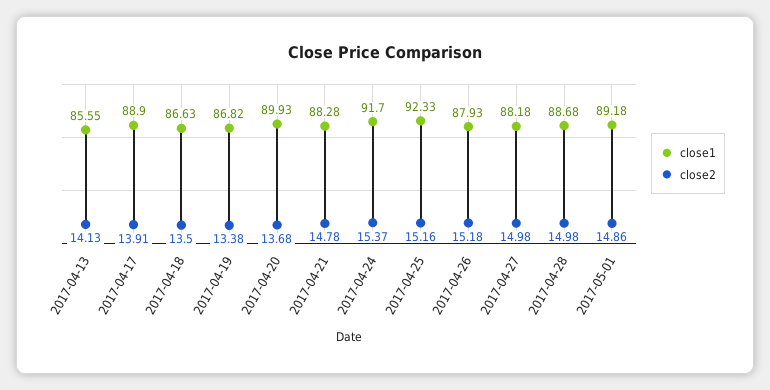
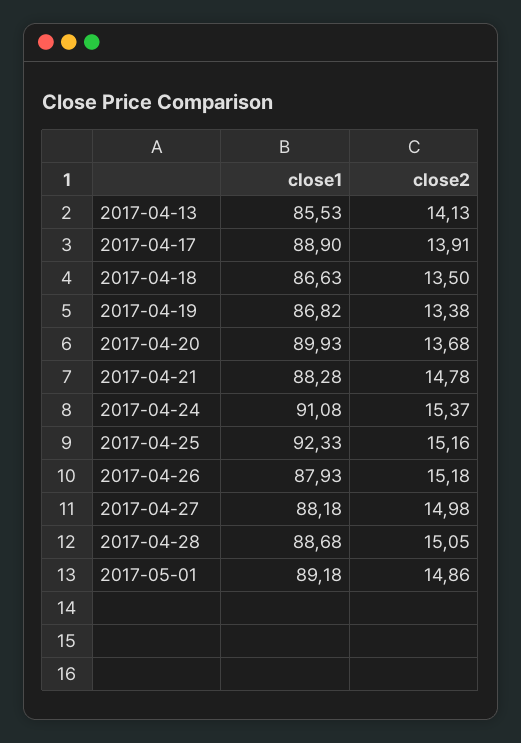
  {
    "close1": {
-     "2017-04-13": 85.55,
+     "2017-04-13": 85.53,
      "2017-04-17": 88.9,
      "2017-04-18": 86.63,
      "2017-04-19": 86.82,
      "2017-04-20": 89.93,
      "2017-04-21": 88.28,
-     "2017-04-24": 91.7,
+     "2017-04-24": 91.08,
      "2017-04-25": 92.33,
      "2017-04-26": 87.93,
      "2017-04-27": 88.18,
      "2017-04-28": 88.68,
      "2017-05-01": 89.18
    },
    "close2": {
      "2017-04-13": 14.13,
      "2017-04-17": 13.91,
      "2017-04-18": 13.5,
      "2017-04-19": 13.38,
      "2017-04-20": 13.68,
      "2017-04-21": 14.78,
      "2017-04-24": 15.37,
      "2017-04-25": 15.16,
      "2017-04-26": 15.18,
      "2017-04-27": 14.98,
-     "2017-04-28": 14.98,
+     "2017-04-28": 15.05,
      "2017-05-01": 14.86
    }
  }

